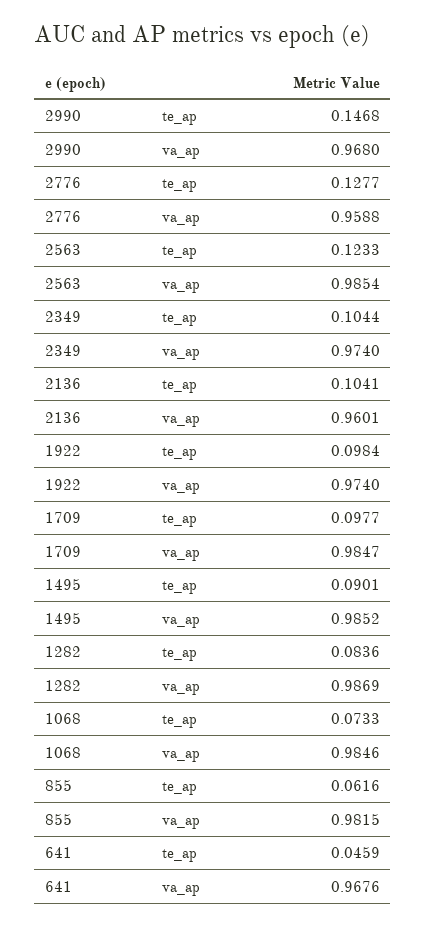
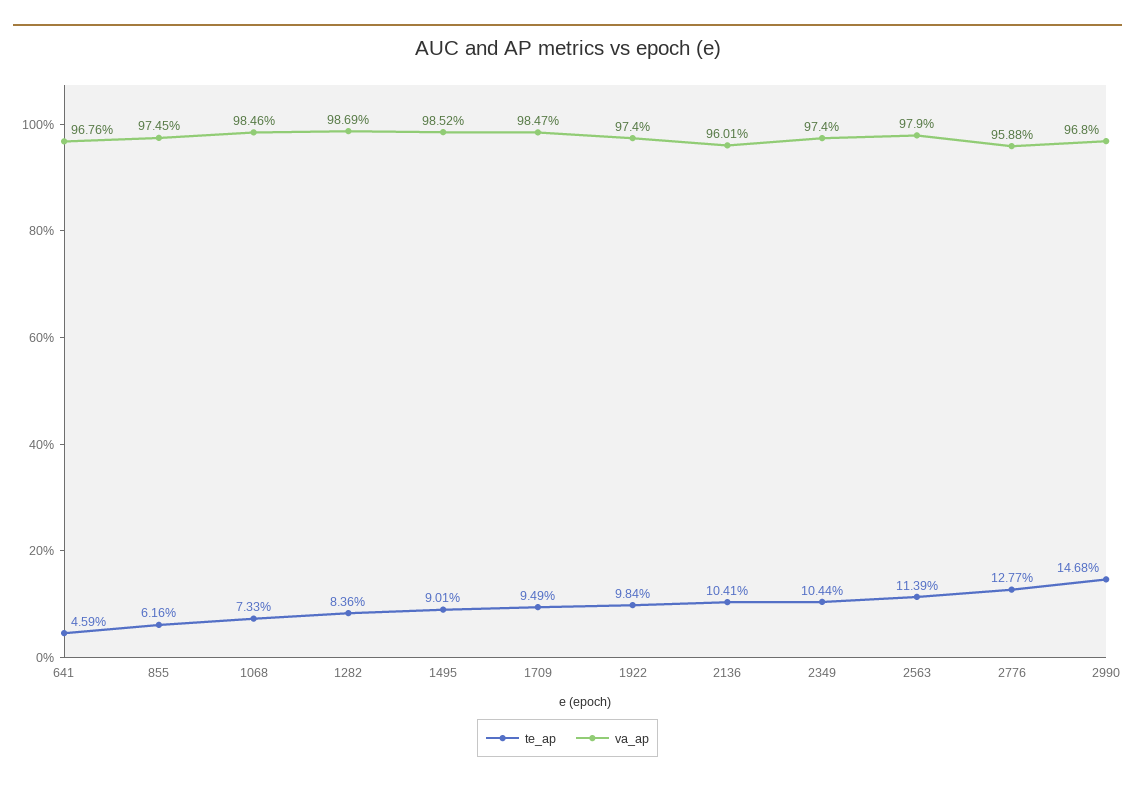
  {
    "te_ap": {
      "2990": 0.1468,
      "2776": 0.1277,
-     "2563": 0.1233,
+     "2563": 0.1139,
      "2349": 0.1044,
      "2136": 0.1041,
      "1922": 0.0984,
-     "1709": 0.0977,
+     "1709": 0.0949,
      "1495": 0.0901,
      "1282": 0.0836,
      "1068": 0.0733,
      "855": 0.0616,
      "641": 0.0459
    },
    "va_ap": {
      "2990": 0.968,
      "2776": 0.9588,
-     "2563": 0.9854,
+     "2563": 0.979,
      "2349": 0.974,
      "2136": 0.9601,
      "1922": 0.974,
      "1709": 0.9847,
      "1495": 0.9852,
      "1282": 0.9869,
      "1068": 0.9846,
-     "855": 0.9815,
+     "855": 0.9745,
      "641": 0.9676
    }
  }

